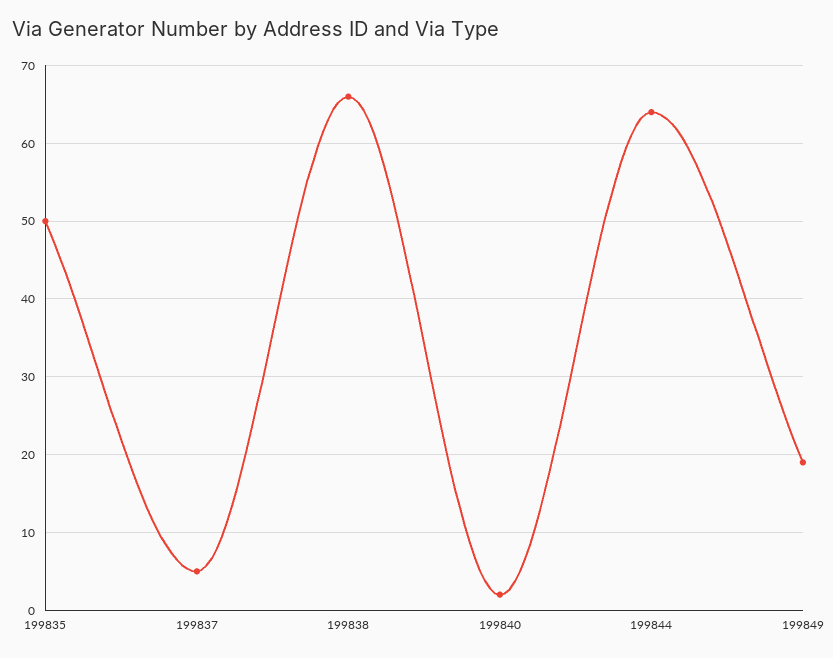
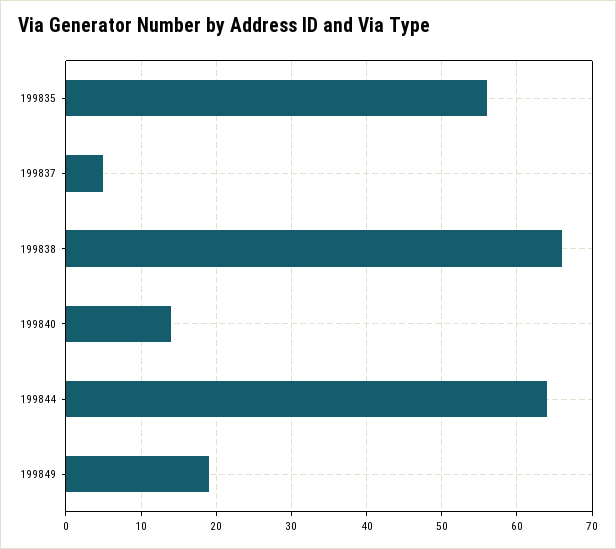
  {
-   "199835": 50,
+   "199835": 56,
    "199837": 5,
    "199838": 66,
-   "199840": 2,
+   "199840": 14,
    "199844": 64,
    "199849": 19
  }

